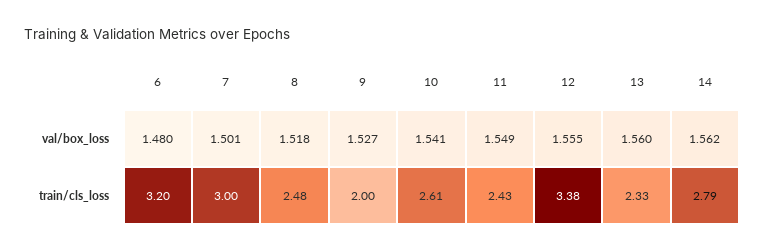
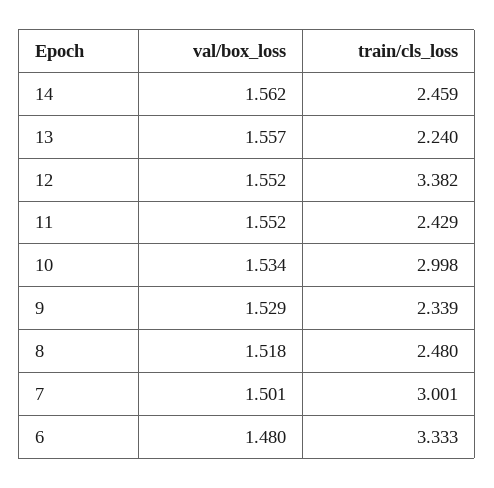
  {
    "6": {
      "val/box_loss": 1.48,
-     "train/cls_loss": 3.2
+     "train/cls_loss": 3.333
    },
    "7": {
      "val/box_loss": 1.501,
      "train/cls_loss": 3.001
    },
    "8": {
      "val/box_loss": 1.518,
      "train/cls_loss": 2.48
    },
    "9": {
-     "val/box_loss": 1.527,
+     "val/box_loss": 1.529,
-     "train/cls_loss": 2
+     "train/cls_loss": 2.339
    },
    "10": {
-     "val/box_loss": 1.541,
+     "val/box_loss": 1.534,
-     "train/cls_loss": 2.61
+     "train/cls_loss": 2.998
    },
    "11": {
-     "val/box_loss": 1.549,
+     "val/box_loss": 1.552,
      "train/cls_loss": 2.429
    },
    "12": {
-     "val/box_loss": 1.555,
+     "val/box_loss": 1.552,
      "train/cls_loss": 3.382
    },
    "13": {
-     "val/box_loss": 1.56,
+     "val/box_loss": 1.557,
-     "train/cls_loss": 2.33
+     "train/cls_loss": 2.24
    },
    "14": {
      "val/box_loss": 1.562,
-     "train/cls_loss": 2.79
+     "train/cls_loss": 2.459
    }
  }

